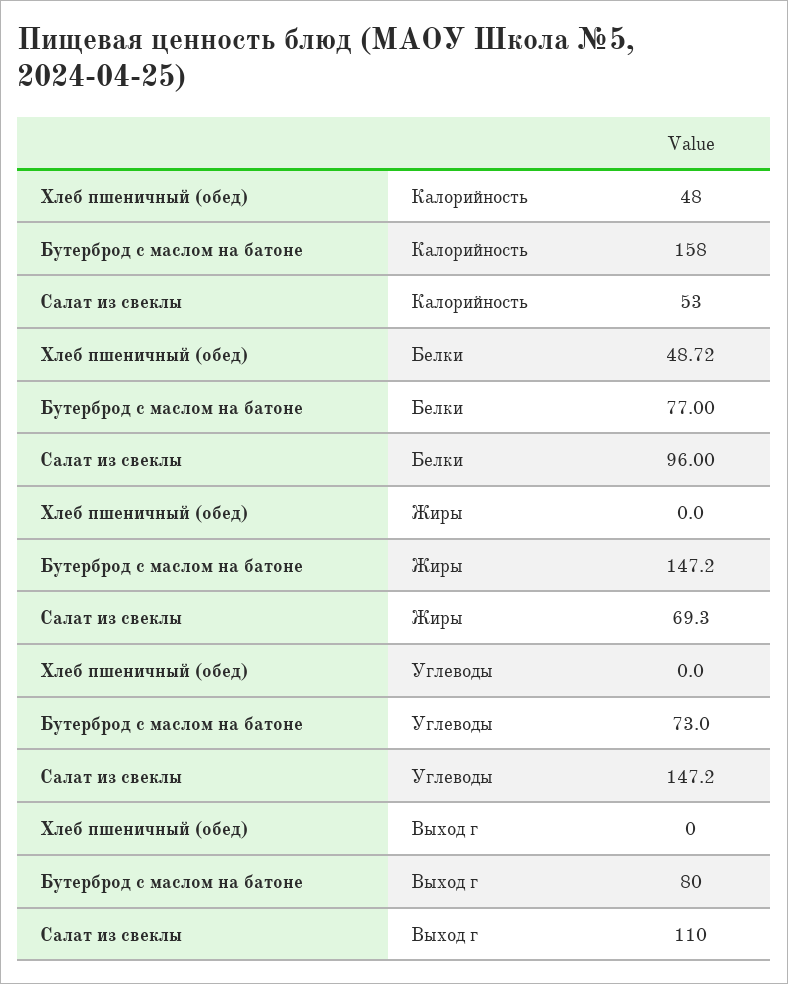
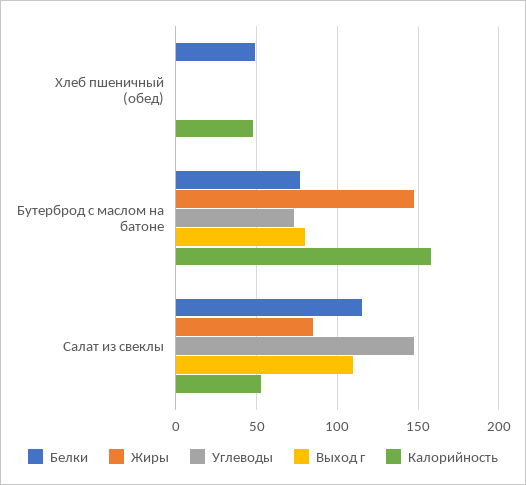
  {
    "Калорийность": {
      "Хлеб пшеничный (обед)": 48,
      "Бутерброд с маслом на батоне": 158,
      "Салат из свеклы": 53
    },
    "Белки": {
      "Хлеб пшеничный (обед)": 48.72,
      "Бутерброд с маслом на батоне": 77,
-     "Салат из свеклы": 96
+     "Салат из свеклы": 115
    },
    "Жиры": {
      "Хлеб пшеничный (обед)": 0,
      "Бутерброд с маслом на батоне": 147.2,
-     "Салат из свеклы": 69.3
+     "Салат из свеклы": 85
    },
    "Углеводы": {
      "Хлеб пшеничный (обед)": 0,
      "Бутерброд с маслом на батоне": 73,
      "Салат из свеклы": 147.2
    },
    "Выход г": {
      "Хлеб пшеничный (обед)": 0,
      "Бутерброд с маслом на батоне": 80,
      "Салат из свеклы": 110
    }
  }

